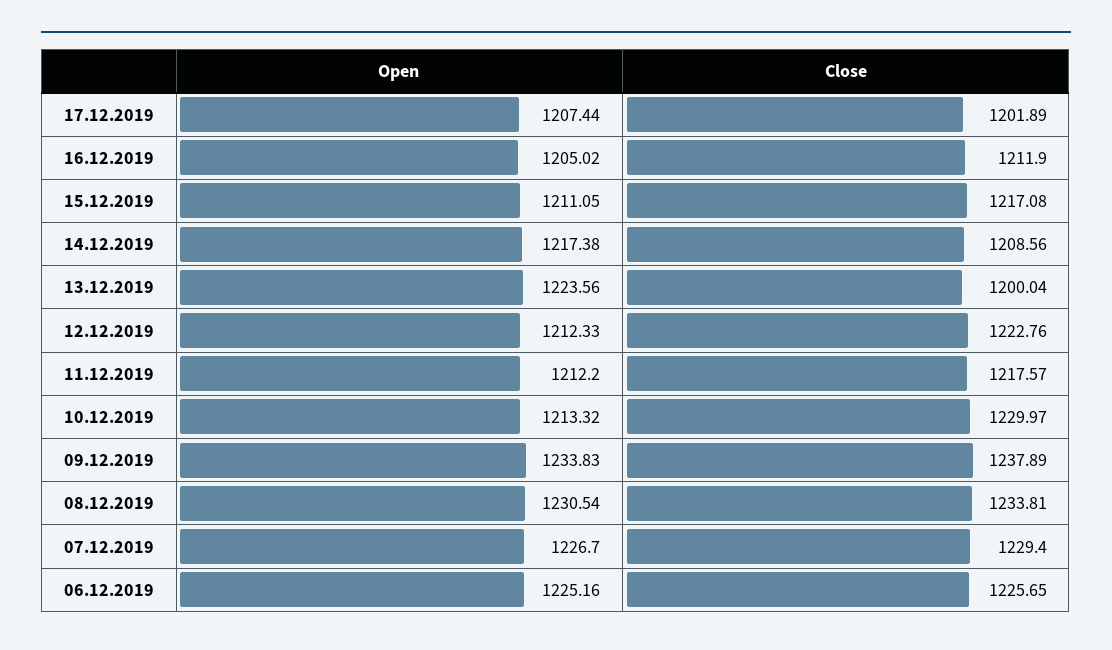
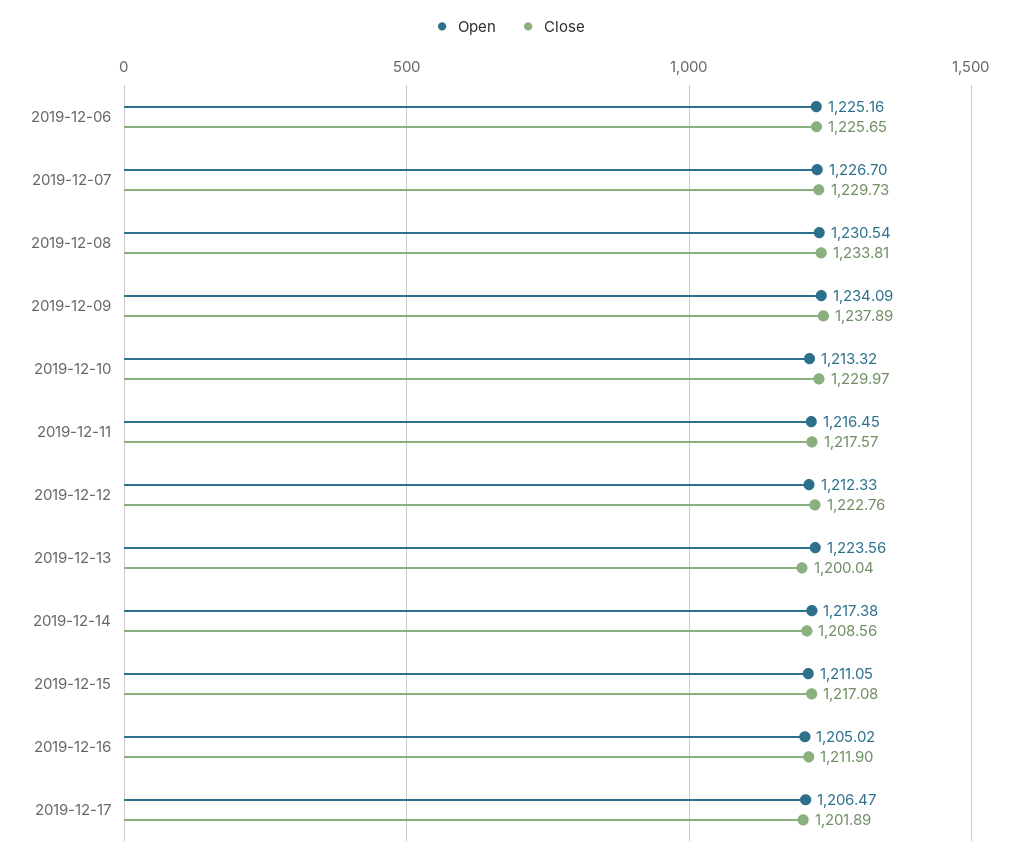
  {
    "Open": {
-     "17.12.2019": 1207.44,
+     "17.12.2019": 1206.47,
      "16.12.2019": 1205.02,
      "15.12.2019": 1211.05,
      "14.12.2019": 1217.38,
      "13.12.2019": 1223.56,
      "12.12.2019": 1212.33,
-     "11.12.2019": 1212.2,
+     "11.12.2019": 1216.45,
      "10.12.2019": 1213.32,
-     "09.12.2019": 1233.83,
+     "09.12.2019": 1234.09,
      "08.12.2019": 1230.54,
      "07.12.2019": 1226.7,
      "06.12.2019": 1225.16
    },
    "Close": {
      "17.12.2019": 1201.89,
      "16.12.2019": 1211.9,
      "15.12.2019": 1217.08,
      "14.12.2019": 1208.56,
      "13.12.2019": 1200.04,
      "12.12.2019": 1222.76,
      "11.12.2019": 1217.57,
      "10.12.2019": 1229.97,
      "09.12.2019": 1237.89,
      "08.12.2019": 1233.81,
-     "07.12.2019": 1229.4,
+     "07.12.2019": 1229.73,
      "06.12.2019": 1225.65
    }
  }

